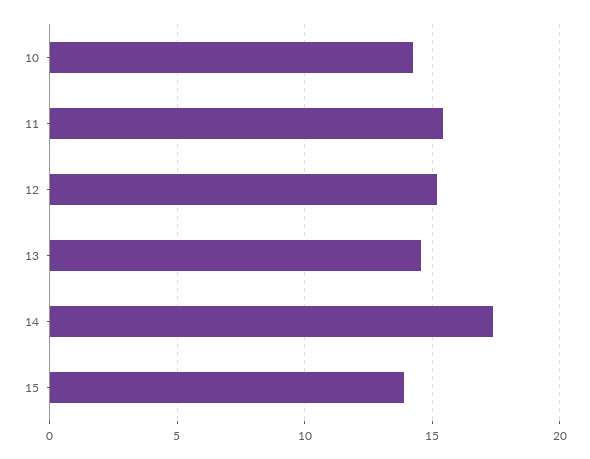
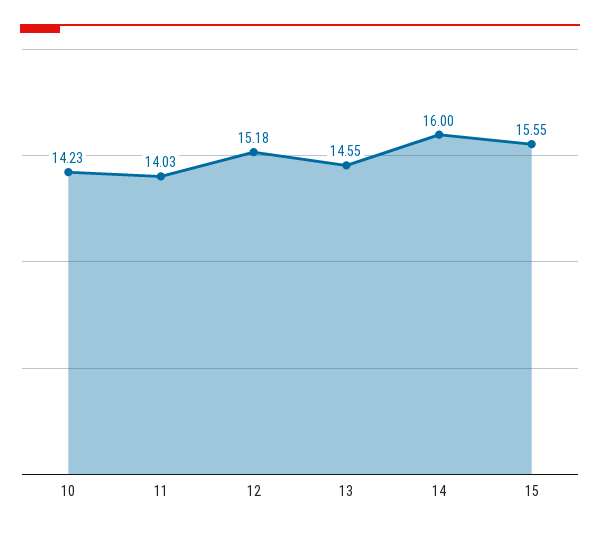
  {
    "10": 14.23,
-   "11": 15.5,
+   "11": 14.03,
    "12": 15.18,
    "13": 14.55,
-   "14": 17.5,
+   "14": 16,
-   "15": 14
+   "15": 15.55
  }

